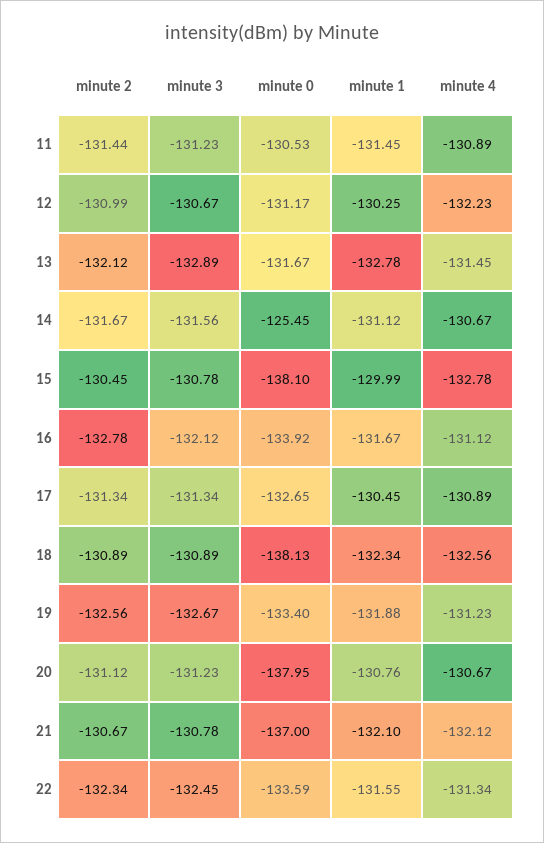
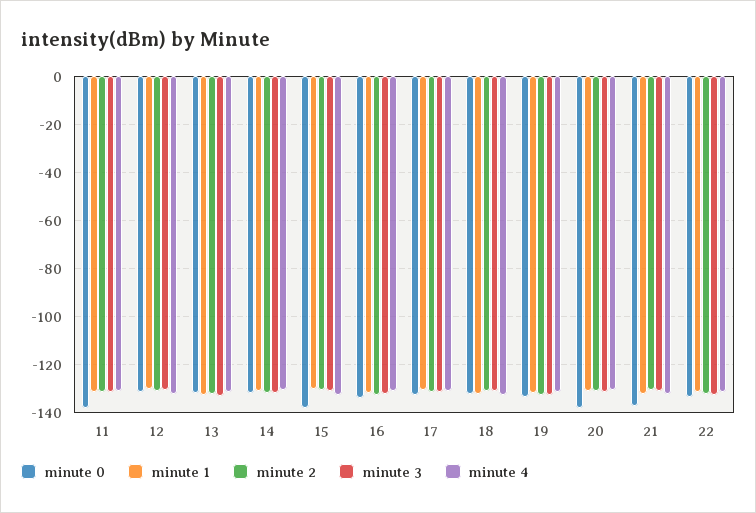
  {
    "minute 2": {
      "11": -131.44,
      "12": -130.99,
      "13": -132.12,
      "14": -131.67,
      "15": -130.45,
      "16": -132.78,
      "17": -131.34,
      "18": -130.89,
      "19": -132.56,
      "20": -131.12,
      "21": -130.67,
      "22": -132.34
    },
    "minute 3": {
      "11": -131.23,
      "12": -130.67,
      "13": -132.89,
      "14": -131.56,
      "15": -130.78,
      "16": -132.12,
      "17": -131.34,
      "18": -130.89,
      "19": -132.67,
      "20": -131.23,
      "21": -130.78,
      "22": -132.45
    },
    "minute 0": {
-     "11": -130.53,
+     "11": -137.5,
      "12": -131.17,
      "13": -131.67,
-     "14": -125.45,
+     "14": -132.5,
      "15": -138.1,
      "16": -133.92,
      "17": -132.65,
-     "18": -138.13,
+     "18": -132.5,
      "19": -133.4,
      "20": -137.95,
      "21": -137,
      "22": -133.59
    },
    "minute 1": {
      "11": -131.45,
      "12": -130.25,
      "13": -132.78,
      "14": -131.12,
      "15": -129.99,
      "16": -131.67,
      "17": -130.45,
      "18": -132.34,
      "19": -131.88,
      "20": -130.76,
      "21": -132.1,
      "22": -131.55
    },
    "minute 4": {
      "11": -130.89,
      "12": -132.23,
      "13": -131.45,
      "14": -130.67,
      "15": -132.78,
      "16": -131.12,
      "17": -130.89,
      "18": -132.56,
      "19": -131.23,
      "20": -130.67,
      "21": -132.12,
      "22": -131.34
    }
  }

